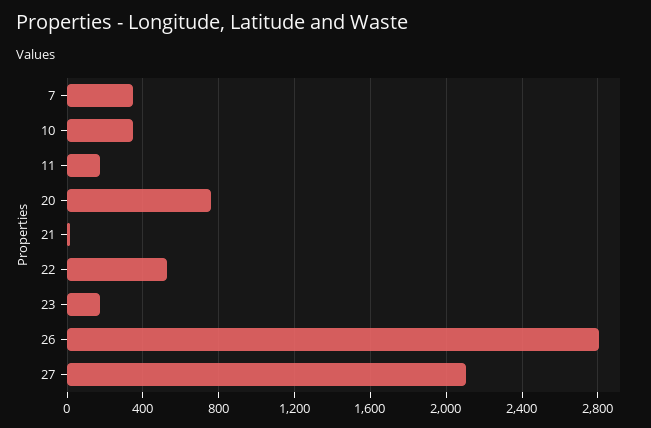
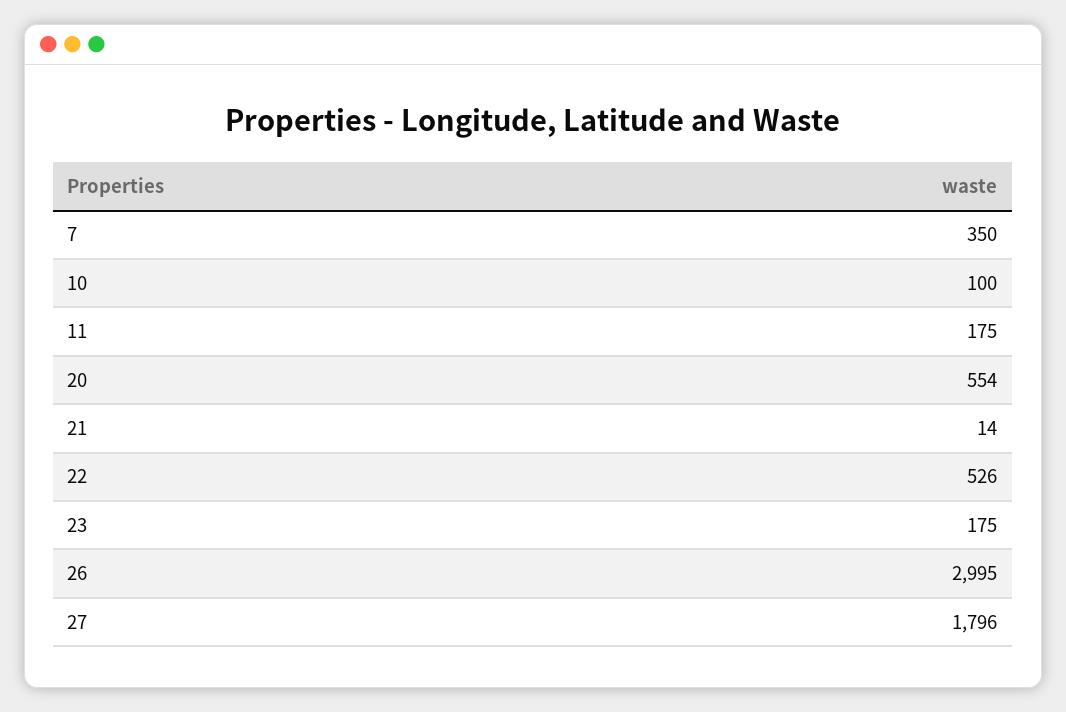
  {
    "7": 350,
-   "10": 350,
+   "10": 100,
    "11": 175,
-   "20": 750,
+   "20": 554,
    "21": 14,
    "22": 526,
    "23": 175,
-   "26": 2800,
+   "26": 2995,
-   "27": 2100
+   "27": 1796
  }

